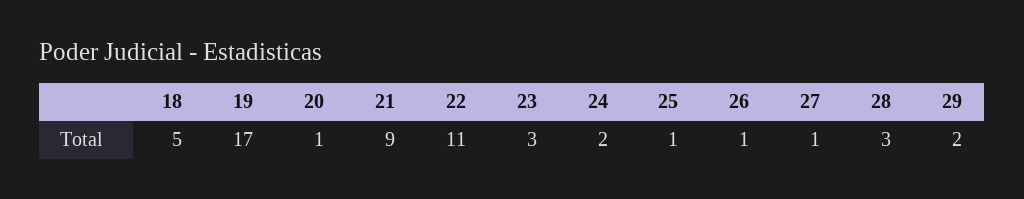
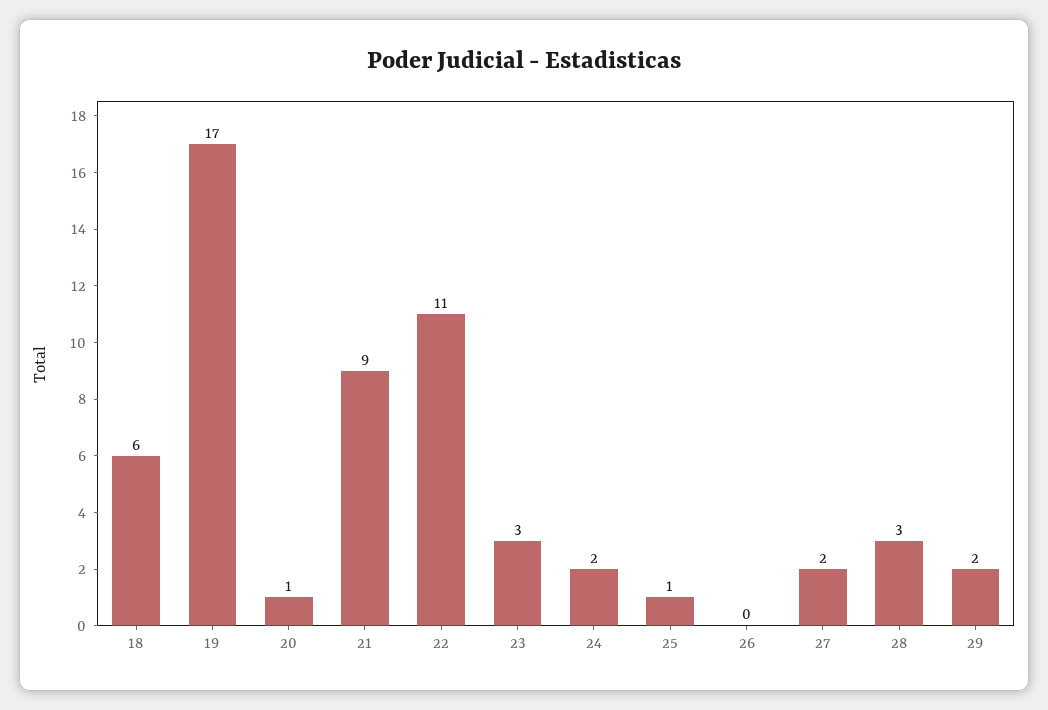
  {
-   "18": 5,
+   "18": 6,
    "19": 17,
    "20": 1,
    "21": 9,
    "22": 11,
    "23": 3,
    "24": 2,
    "25": 1,
-   "26": 1,
+   "26": 0,
-   "27": 1,
+   "27": 2,
    "28": 3,
    "29": 2
  }

